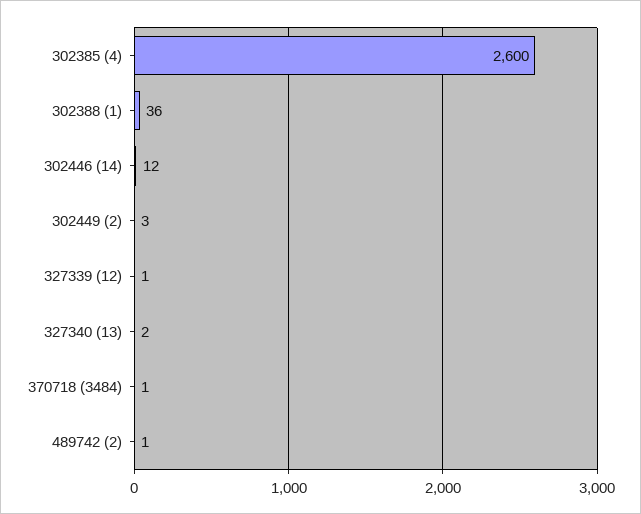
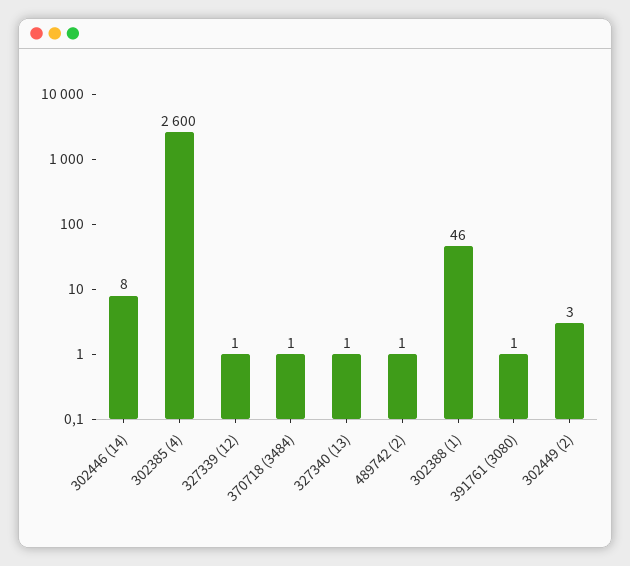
  {
    "302385 (4)": 2600,
-   "302388 (1)": 36,
+   "302388 (1)": 46,
-   "302446 (14)": 12,
+   "302446 (14)": 8,
    "302449 (2)": 3,
    "327339 (12)": 1,
-   "327340 (13)": 2,
+   "327340 (13)": 1,
    "370718 (3484)": 1,
-   "489742 (2)": 1
+   "489742 (2)": 1,
+   "391761 (3080)": 1
  }

